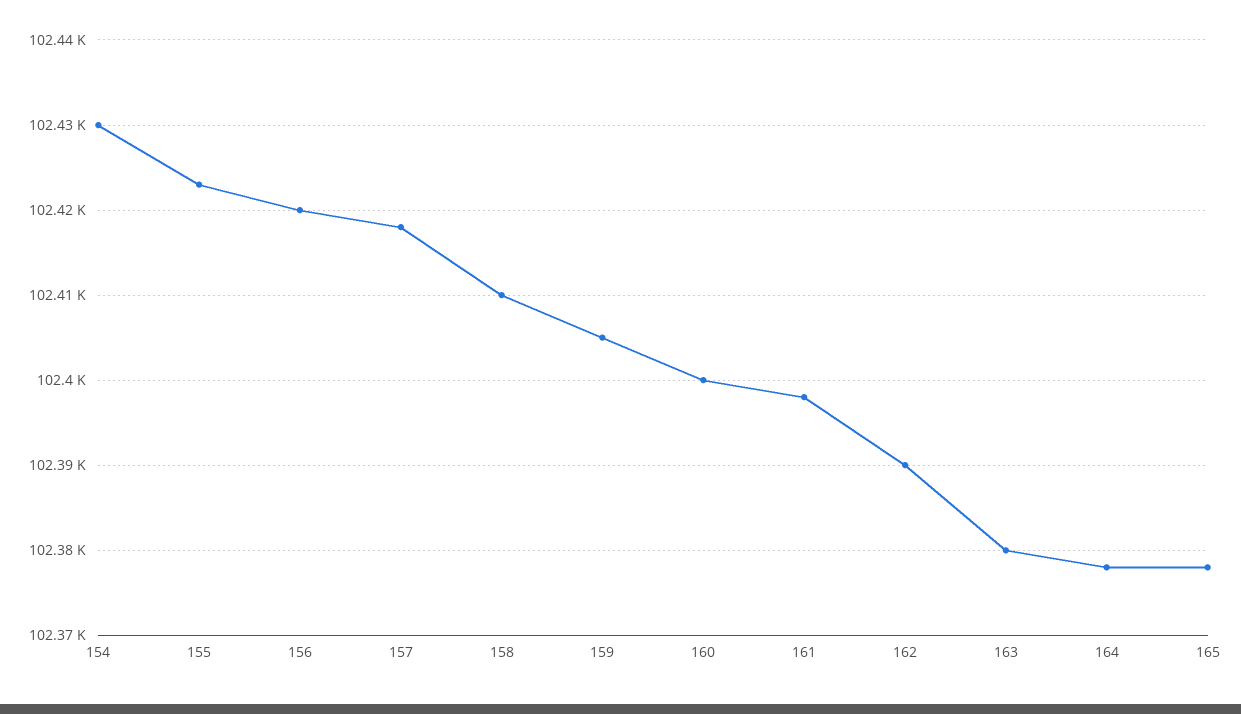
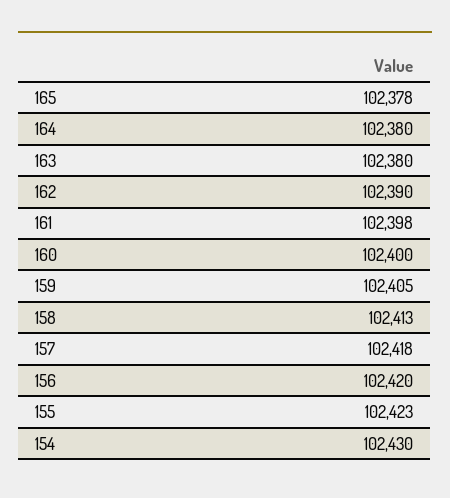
  {
    "154": 102430,
    "155": 102423,
    "156": 102420,
    "157": 102418,
-   "158": 102410,
+   "158": 102413,
    "159": 102405,
    "160": 102400,
    "161": 102398,
    "162": 102390,
    "163": 102380,
-   "164": 102378,
+   "164": 102380,
    "165": 102378
  }

